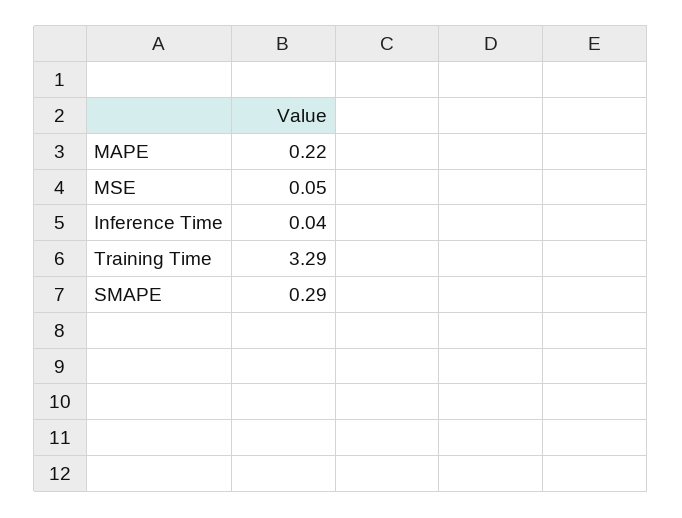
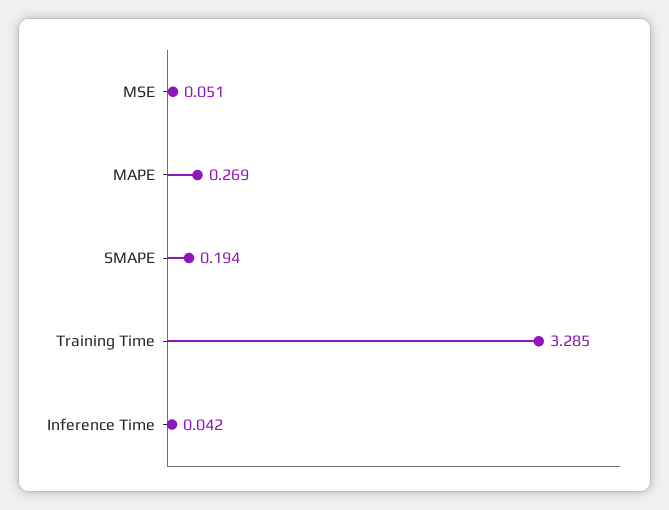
  {
-   "MAPE": 0.22,
+   "MAPE": 0.269,
    "MSE": 0.051,
    "Inference Time": 0.042,
    "Training Time": 3.285,
-   "SMAPE": 0.29
+   "SMAPE": 0.194
  }

